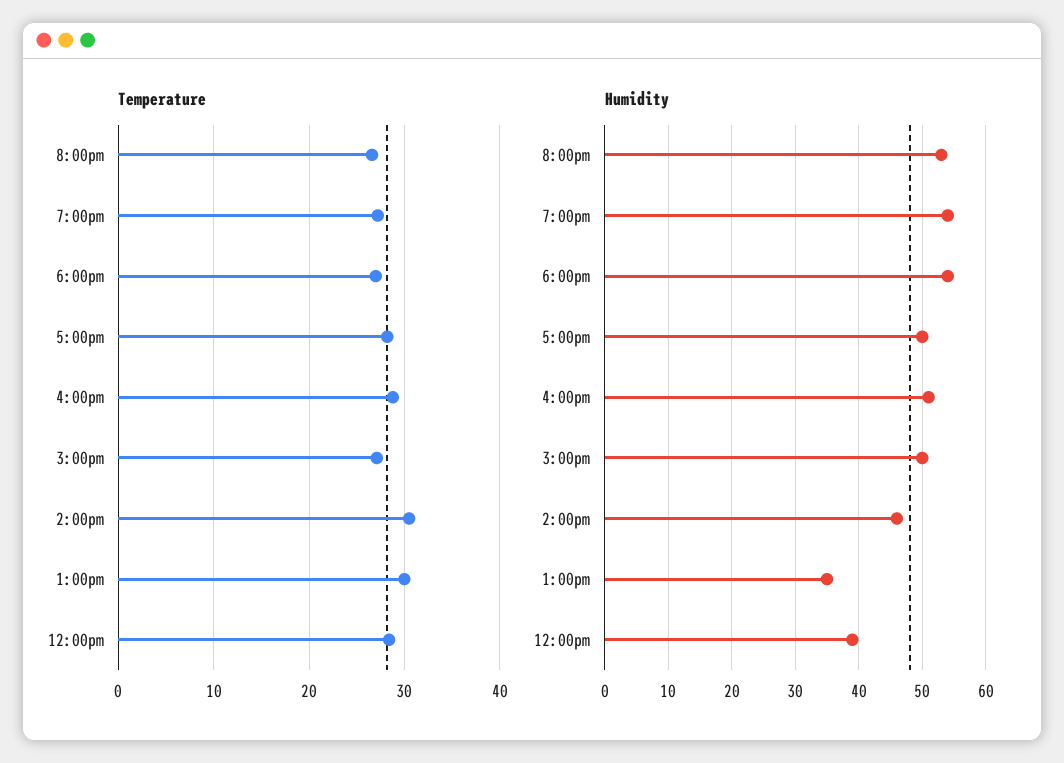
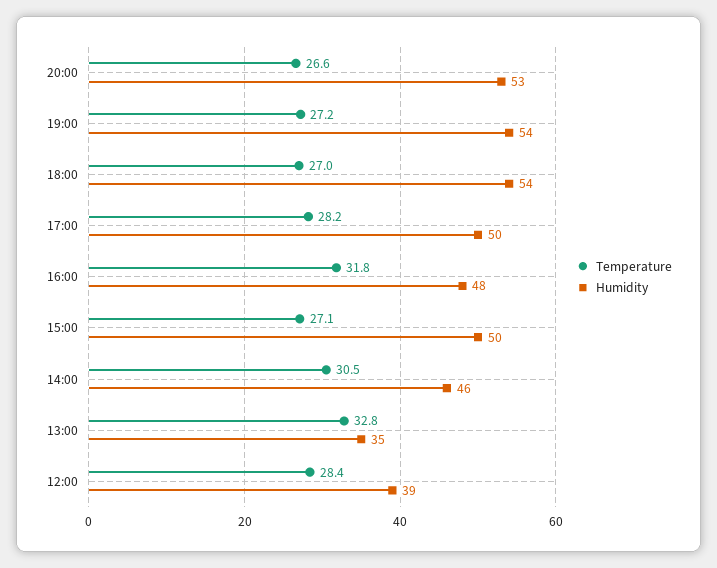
  {
    "Temperature": {
      "8:00pm": 26.6,
      "7:00pm": 27.2,
      "6:00pm": 27,
      "5:00pm": 28.2,
-     "4:00pm": 29,
+     "4:00pm": 31.8,
      "3:00pm": 27.1,
      "2:00pm": 30.5,
-     "1:00pm": 30,
+     "1:00pm": 32.8,
      "12:00pm": 28.4
    },
    "Humidity": {
      "8:00pm": 53,
      "7:00pm": 54,
      "6:00pm": 54,
      "5:00pm": 50,
-     "4:00pm": 51,
+     "4:00pm": 48,
      "3:00pm": 50,
      "2:00pm": 46,
      "1:00pm": 35,
      "12:00pm": 39
    }
  }

